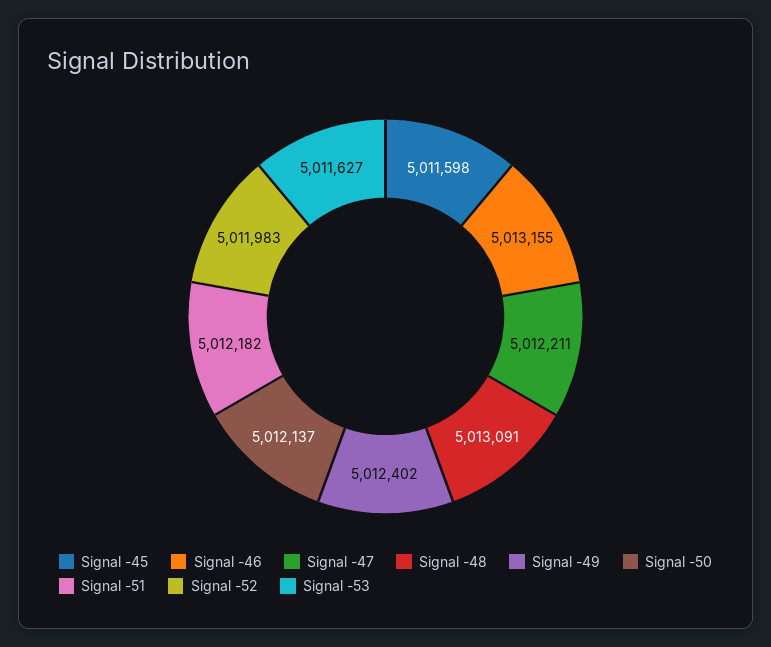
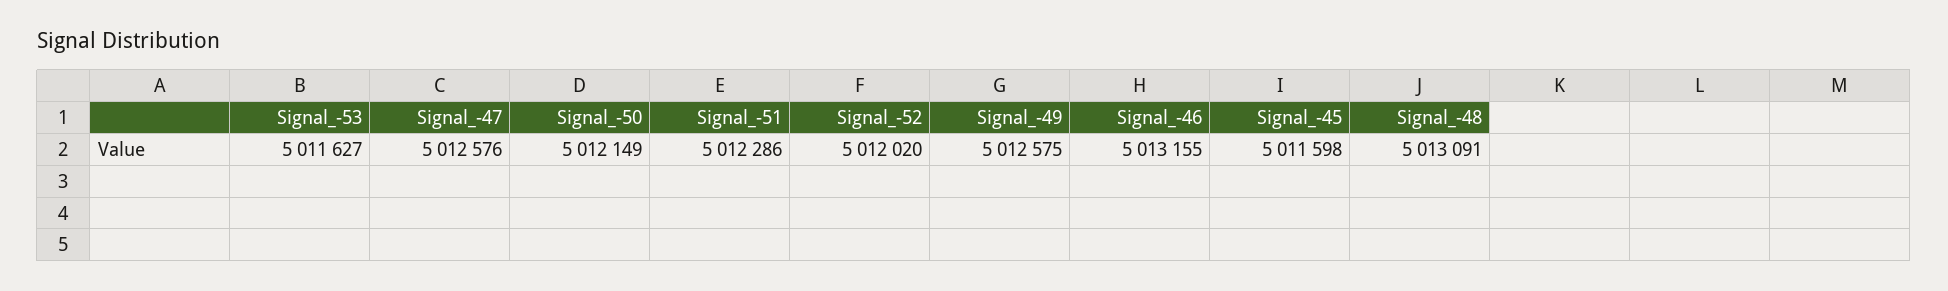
  {
    "Signal -45": 5011598,
    "Signal -46": 5013155,
-   "Signal -47": 5012211,
+   "Signal -47": 5012576,
    "Signal -48": 5013091,
-   "Signal -49": 5012402,
+   "Signal -49": 5012575,
-   "Signal -50": 5012137,
+   "Signal -50": 5012149,
-   "Signal -51": 5012182,
+   "Signal -51": 5012286,
-   "Signal -52": 5011983,
+   "Signal -52": 5012020,
    "Signal -53": 5011627
  }

